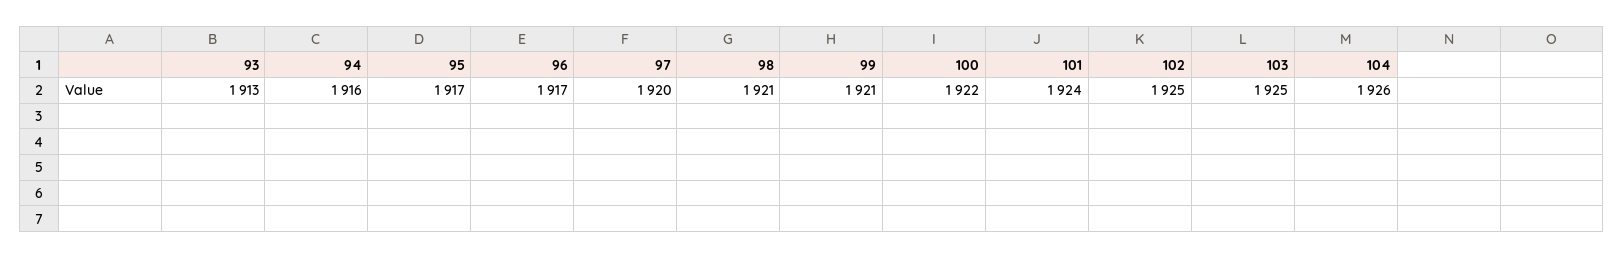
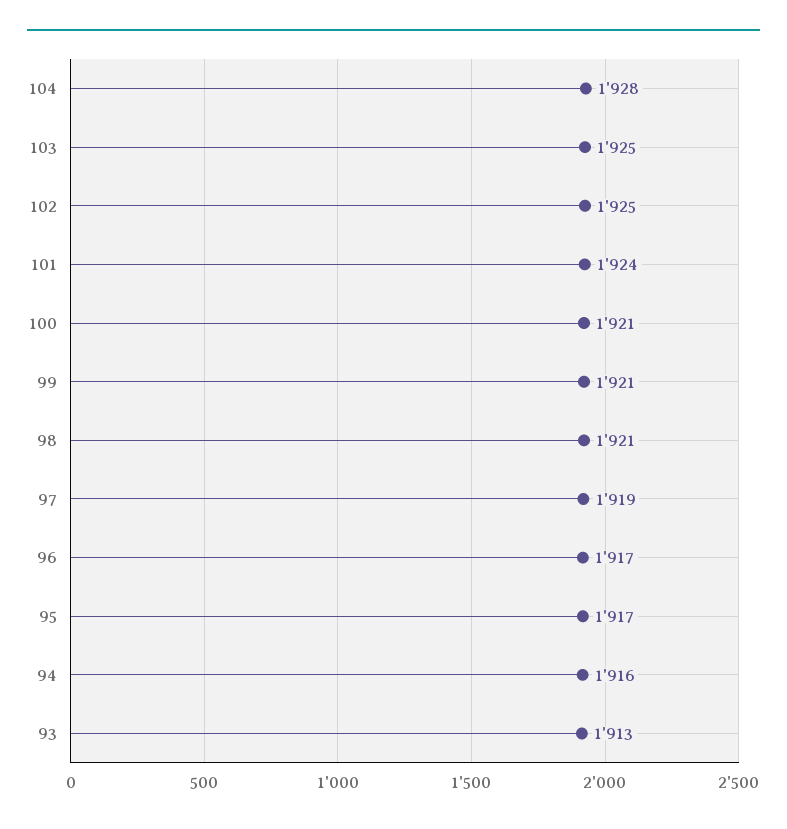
  {
    "93": 1913,
    "94": 1916,
    "95": 1917,
    "96": 1917,
-   "97": 1920,
+   "97": 1919,
    "98": 1921,
    "99": 1921,
-   "100": 1922,
+   "100": 1921,
    "101": 1924,
    "102": 1925,
    "103": 1925,
-   "104": 1926
+   "104": 1928
  }

